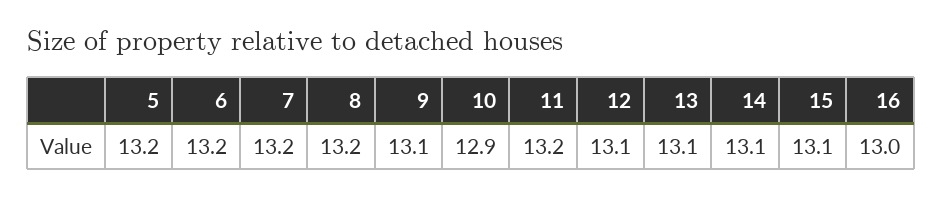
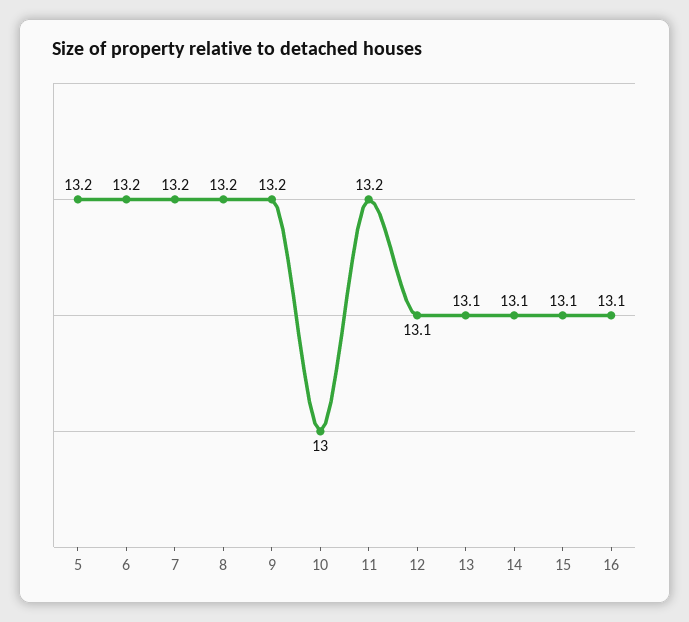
  {
    "5": 13.2,
    "6": 13.2,
    "7": 13.2,
    "8": 13.2,
-   "9": 13.1,
+   "9": 13.2,
-   "10": 12.9,
+   "10": 13,
    "11": 13.2,
    "12": 13.1,
    "13": 13.1,
    "14": 13.1,
    "15": 13.1,
-   "16": 13
+   "16": 13.1
  }

